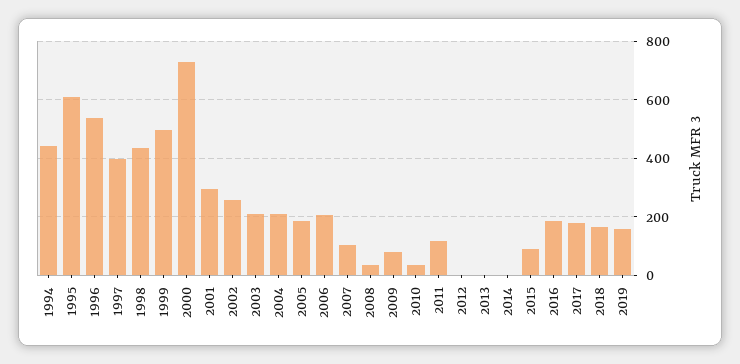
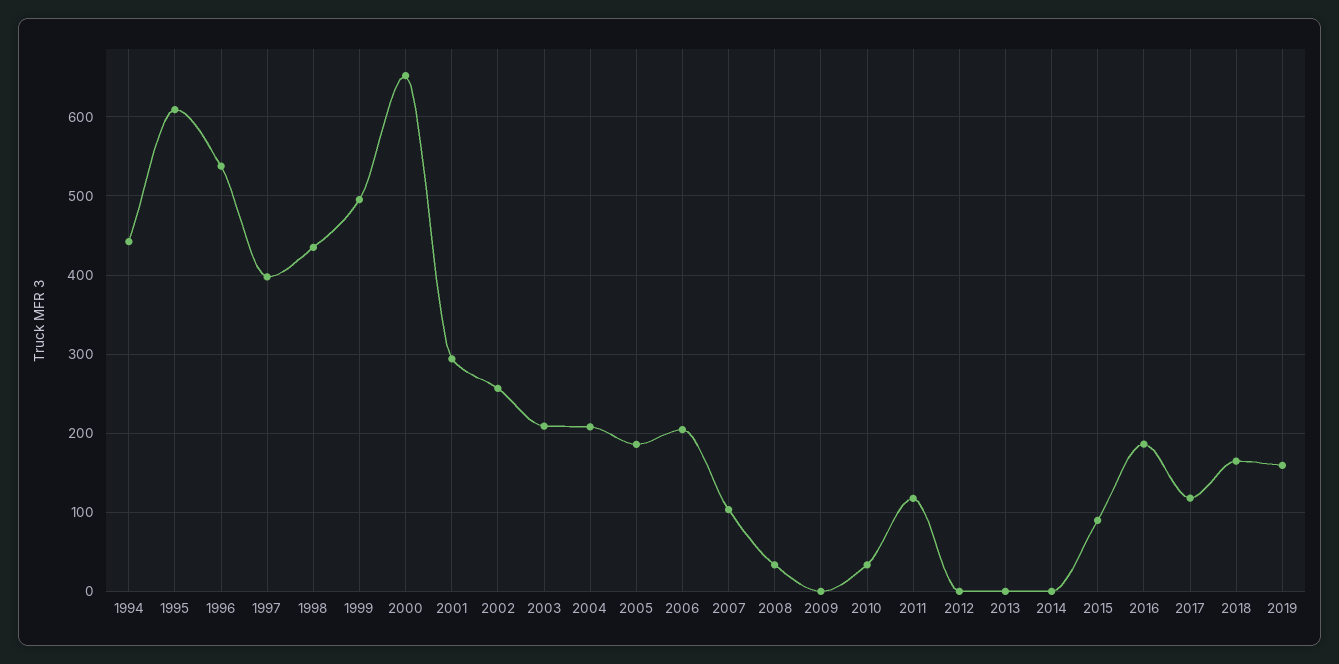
  {
    "1994": 440,
    "1995": 610,
    "1996": 540,
    "1997": 400,
    "1998": 430,
    "1999": 500,
-   "2000": 725,
+   "2000": 650,
    "2001": 290,
    "2002": 260,
    "2003": 210,
    "2004": 210,
    "2005": 190,
    "2006": 200,
    "2007": 100,
    "2008": 30,
-   "2009": 75,
+   "2009": 0,
    "2010": 30,
    "2011": 120,
    "2012": 0,
    "2013": 0,
    "2014": 0,
    "2015": 90,
    "2016": 190,
-   "2017": 175,
+   "2017": 120,
    "2018": 160,
    "2019": 160
  }

